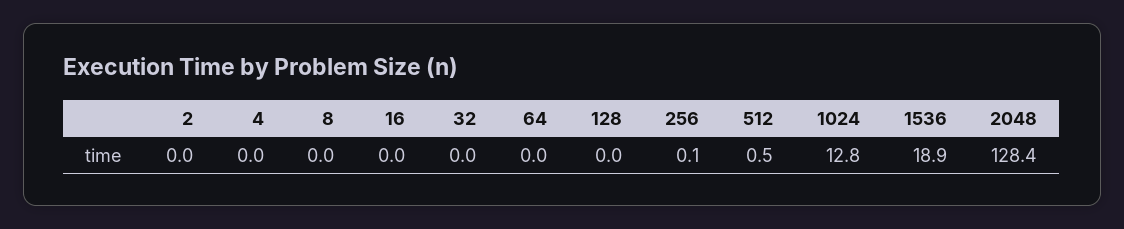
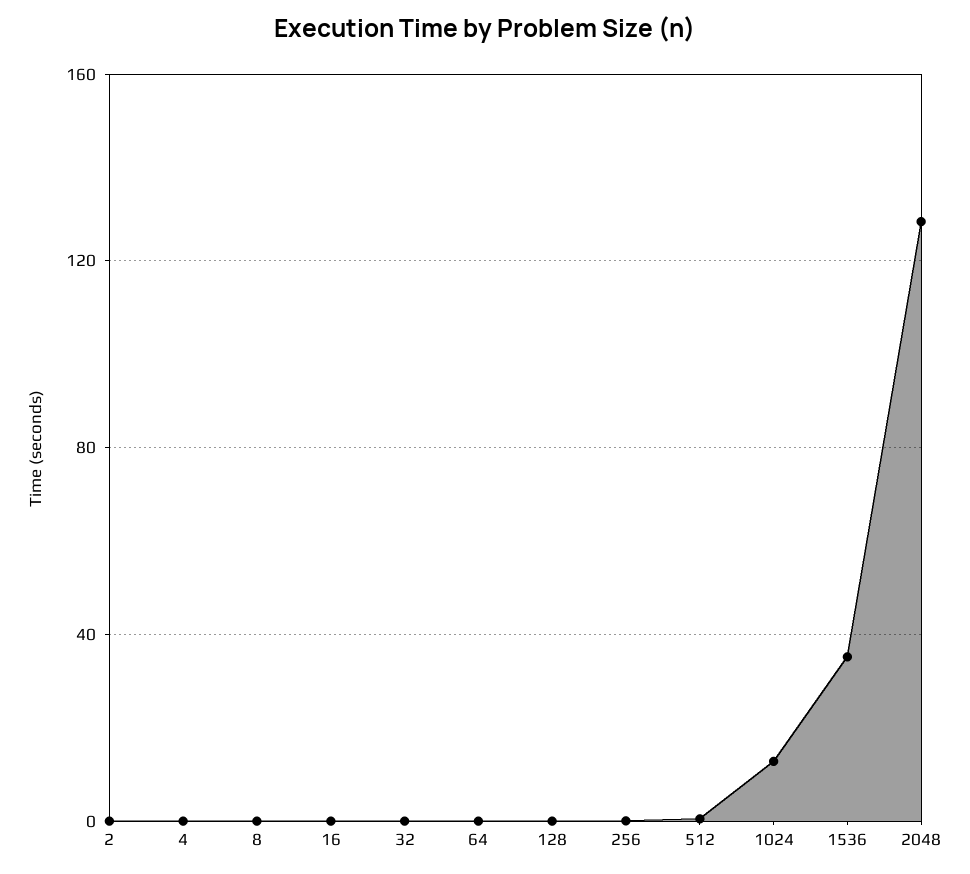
  {
    "2": 0,
    "4": 0,
    "8": 0,
    "16": 0,
    "32": 0,
    "64": 0,
    "128": 0,
    "256": 0.1,
    "512": 0.5,
    "1024": 12.8,
-   "1536": 18.9,
+   "1536": 35,
    "2048": 128.4
  }

